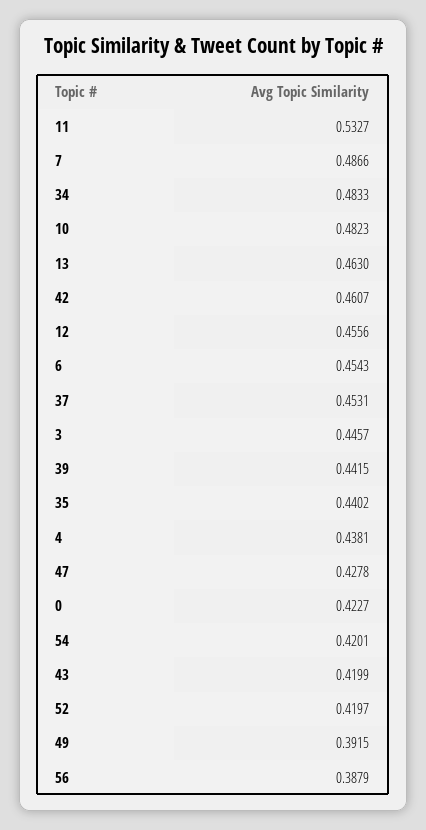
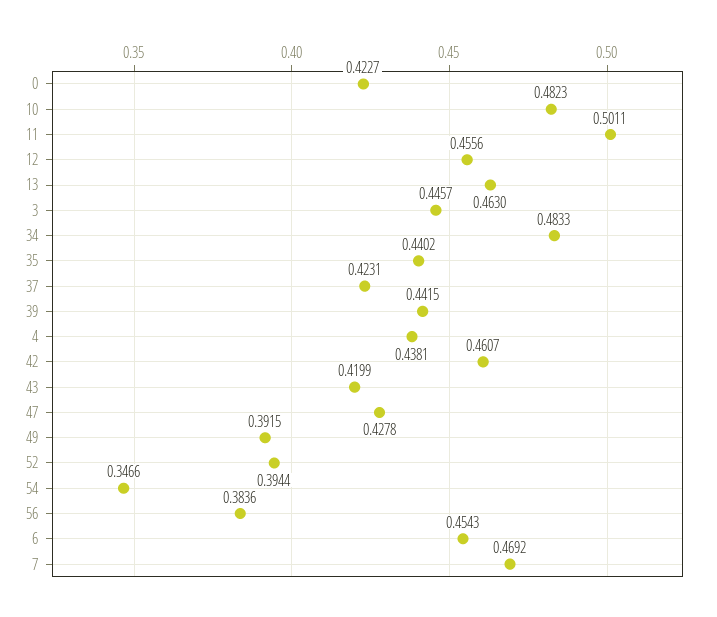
  {
-   "11": 0.5327,
+   "11": 0.5011,
-   "7": 0.4866,
+   "7": 0.4692,
    "34": 0.4833,
    "10": 0.4823,
    "13": 0.463,
    "42": 0.4607,
    "12": 0.4556,
    "6": 0.4543,
-   "37": 0.4531,
+   "37": 0.4231,
    "3": 0.4457,
    "39": 0.4415,
    "35": 0.4402,
    "4": 0.4381,
    "47": 0.4278,
    "0": 0.4227,
-   "54": 0.4201,
+   "54": 0.3466,
    "43": 0.4199,
-   "52": 0.4197,
+   "52": 0.3944,
    "49": 0.3915,
-   "56": 0.3879
+   "56": 0.3836
  }

